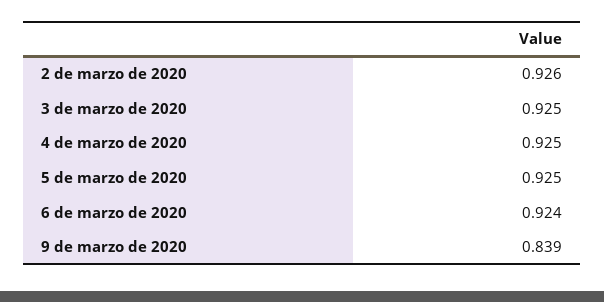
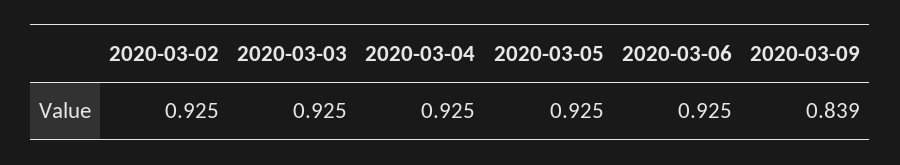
  {
-   "2 de marzo de 2020": 0.926,
+   "2 de marzo de 2020": 0.925,
    "3 de marzo de 2020": 0.925,
    "4 de marzo de 2020": 0.925,
    "5 de marzo de 2020": 0.925,
-   "6 de marzo de 2020": 0.924,
+   "6 de marzo de 2020": 0.925,
    "9 de marzo de 2020": 0.839
  }

